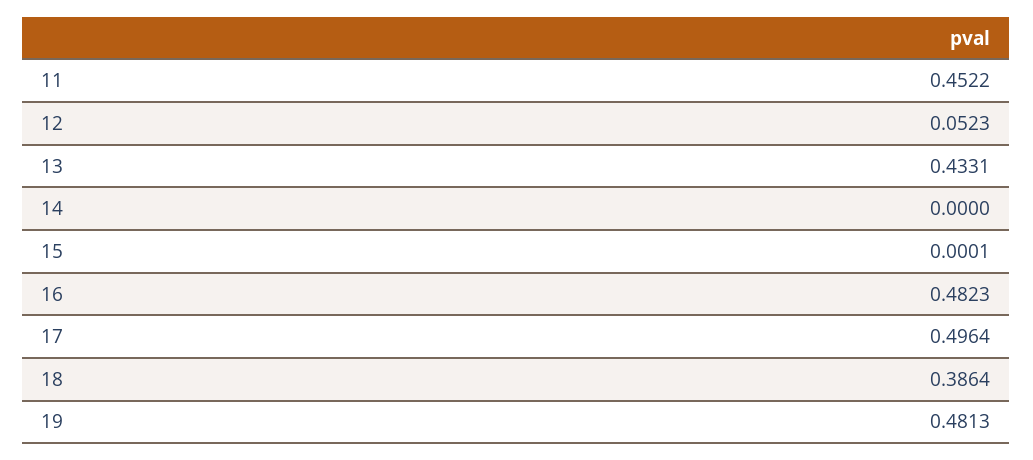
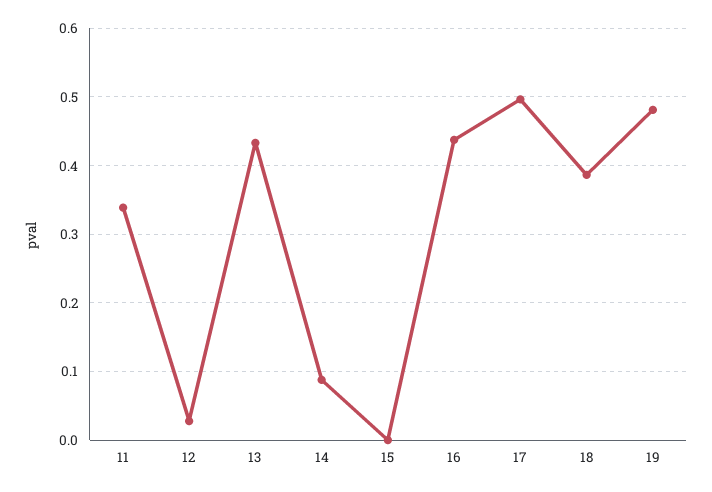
  {
-   "11": 0.4522,
+   "11": 0.34,
-   "12": 0.0523,
+   "12": 0.03,
    "13": 0.4331,
-   "14": 0,
+   "14": 0.09,
    "15": 0.0001,
-   "16": 0.4823,
+   "16": 0.44,
    "17": 0.4964,
    "18": 0.3864,
    "19": 0.4813
  }

